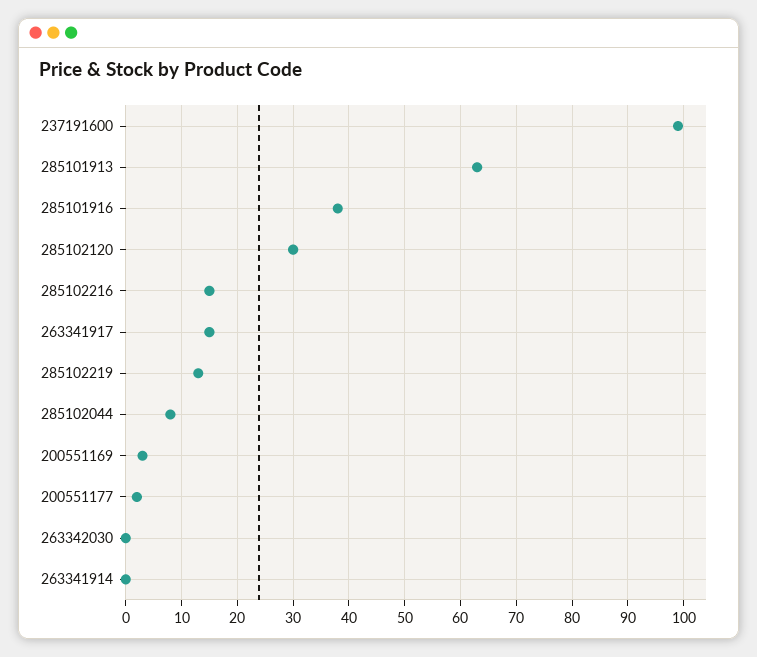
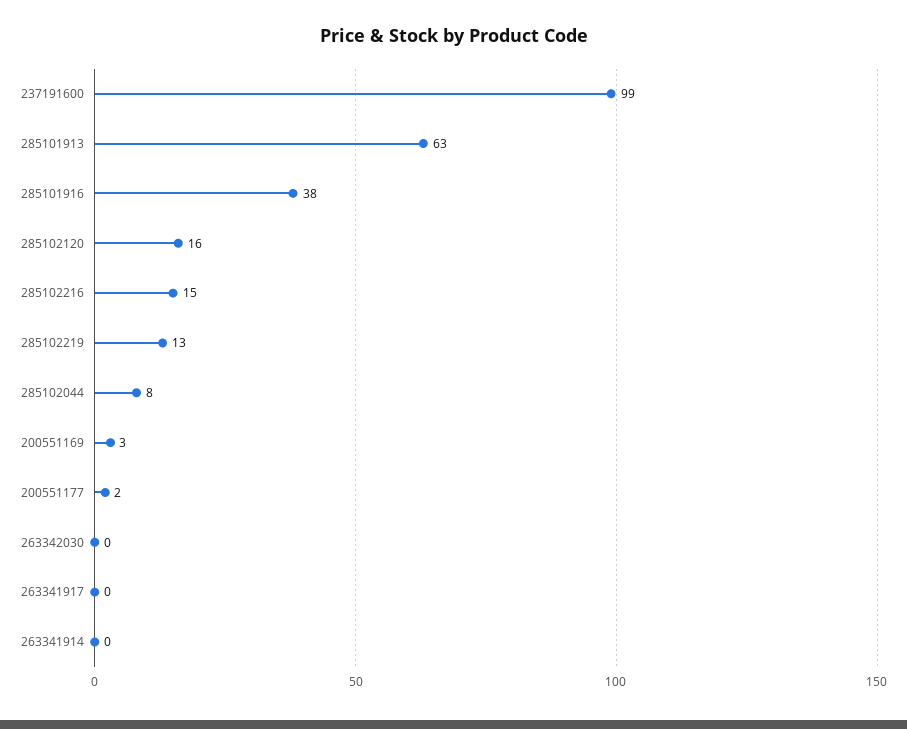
  {
    "237191600": 99,
    "285101913": 63,
    "285101916": 38,
-   "285102120": 30,
+   "285102120": 16,
    "285102216": 15,
-   "263341917": 15,
+   "263341917": 0,
    "285102219": 13,
    "285102044": 8,
    "200551169": 3,
    "200551177": 2,
    "263342030": 0,
    "263341914": 0
  }

